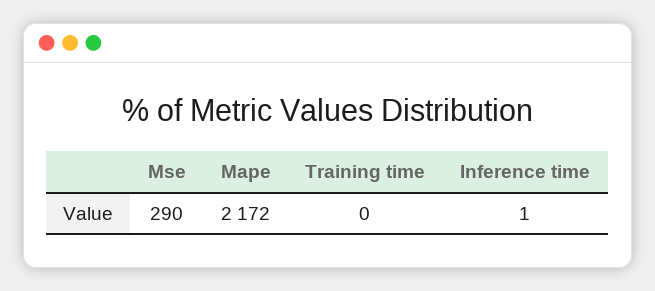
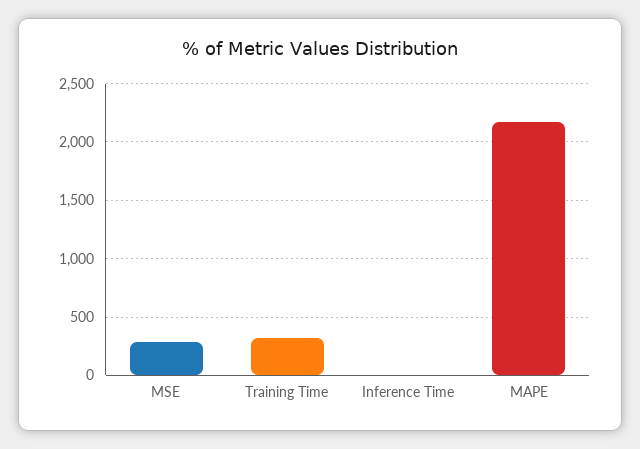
  {
    "Mse": 290,
    "Mape": 2172,
-   "Training time": 0,
+   "Training time": 300,
    "Inference time": 1
  }

